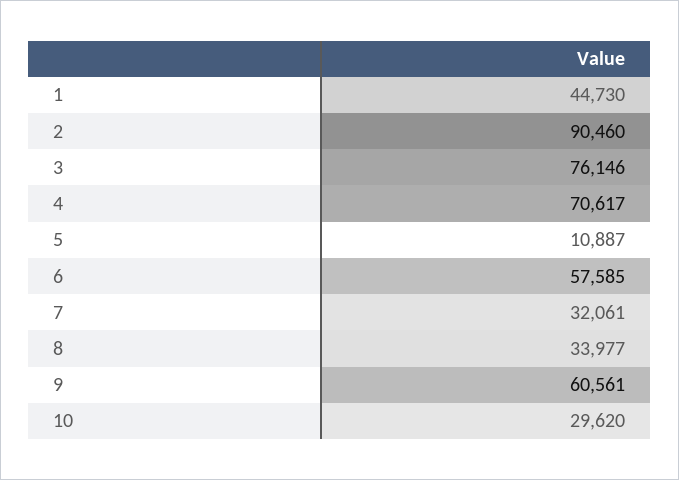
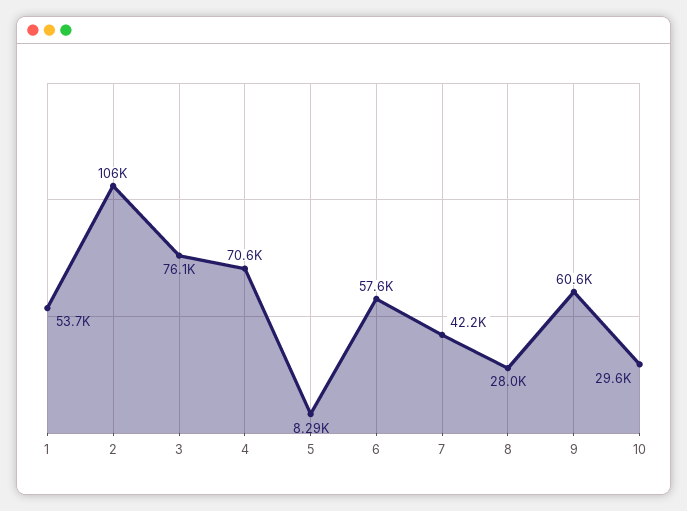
  {
-   "1": 44730,
+   "1": 53700,
-   "2": 90460,
+   "2": 106000,
    "3": 76146,
    "4": 70617,
-   "5": 10887,
+   "5": 8290,
    "6": 57585,
-   "7": 32061,
+   "7": 42200,
-   "8": 33977,
+   "8": 28000,
    "9": 60561,
    "10": 29620
  }

